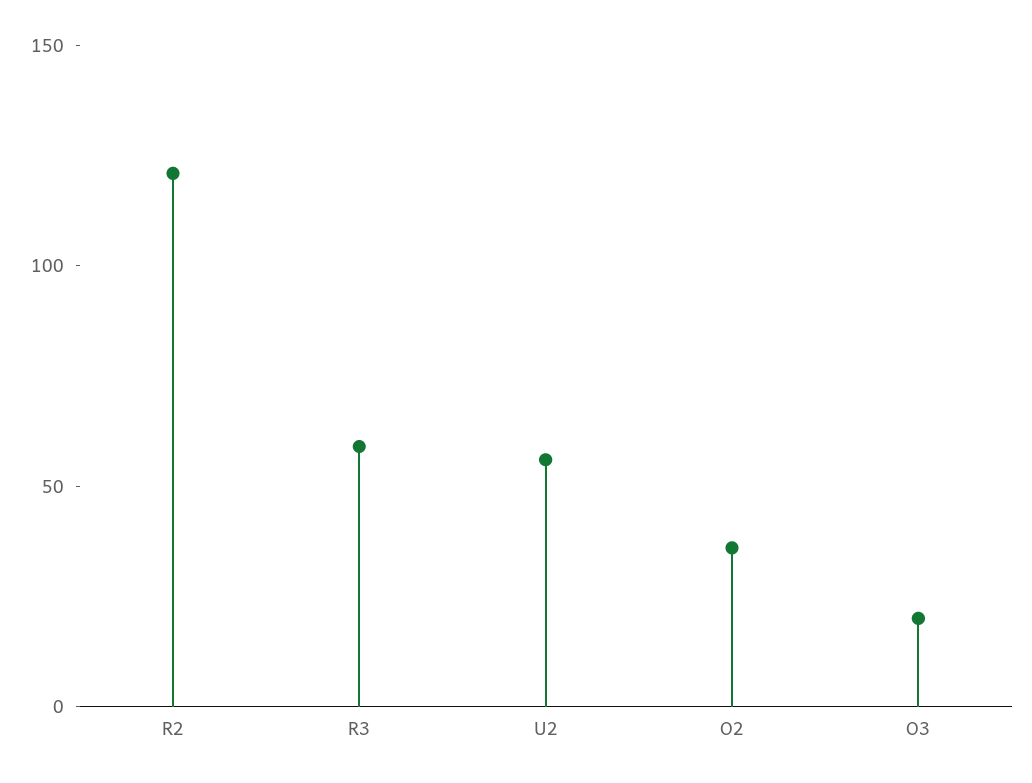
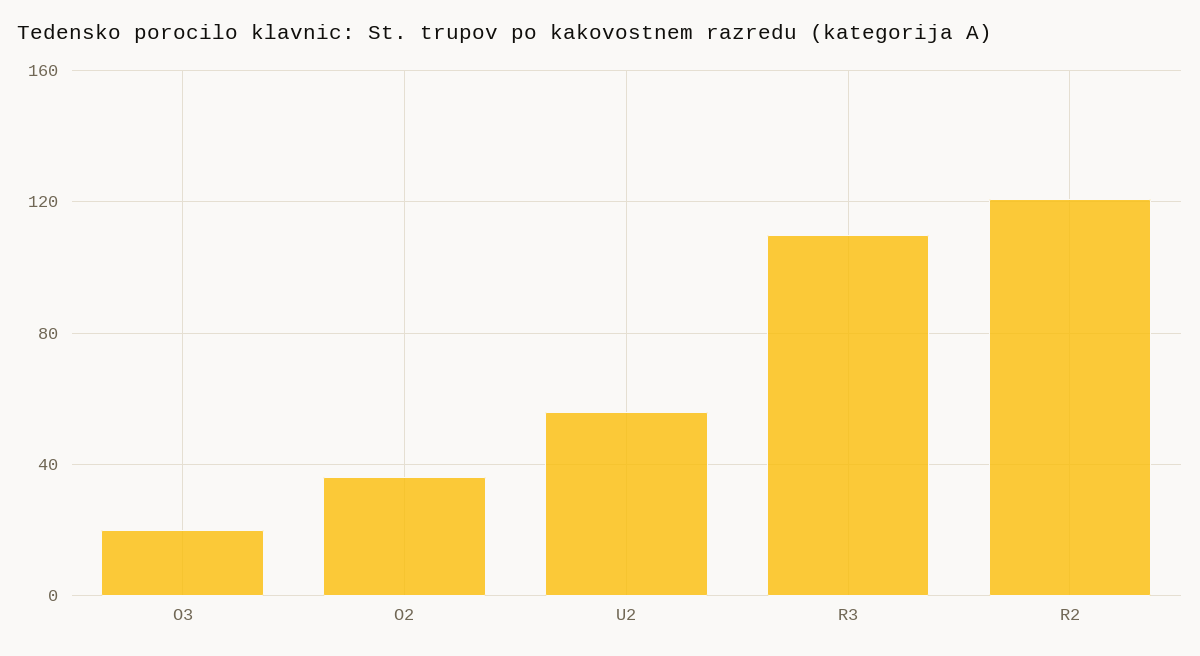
  {
    "R2": 120,
-   "R3": 60,
+   "R3": 110,
    "U2": 55,
    "O2": 35,
    "O3": 20
  }

